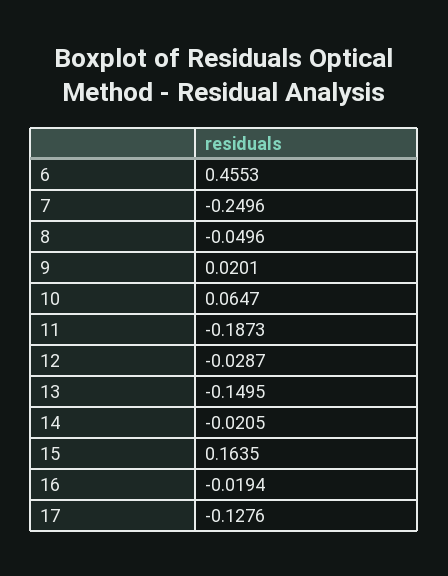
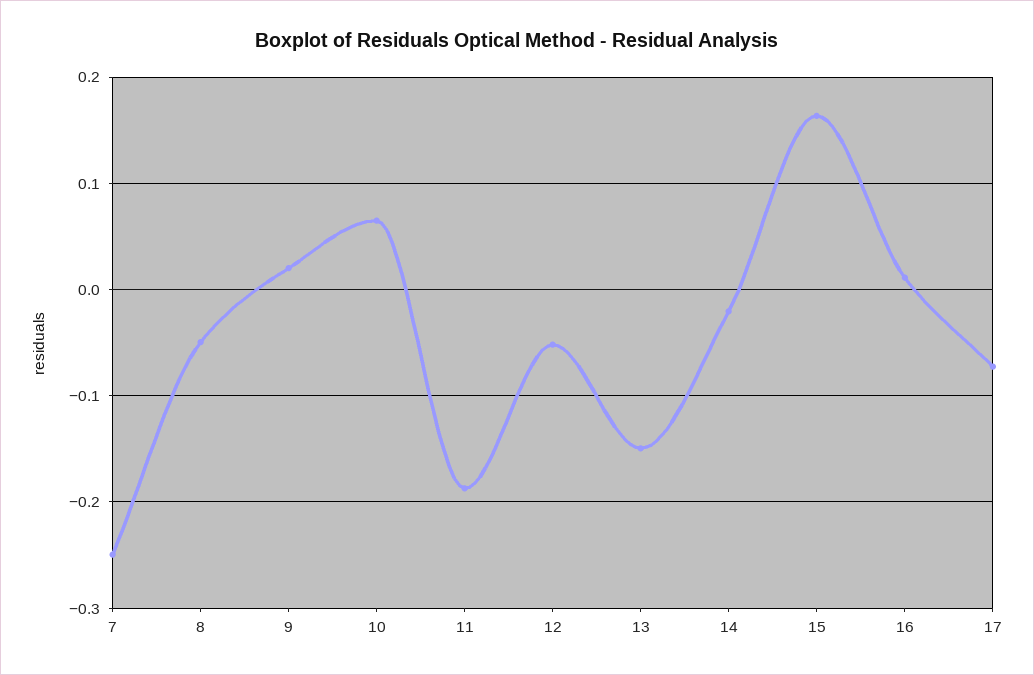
  {
-   "6": 0.4553,
    "7": -0.2496,
    "8": -0.0496,
    "9": 0.0201,
    "10": 0.0647,
    "11": -0.1873,
-   "12": -0.0287,
+   "12": -0.05,
    "13": -0.1495,
    "14": -0.0205,
    "15": 0.1635,
-   "16": -0.0194,
+   "16": 0.01,
-   "17": -0.1276
+   "17": -0.07
  }

